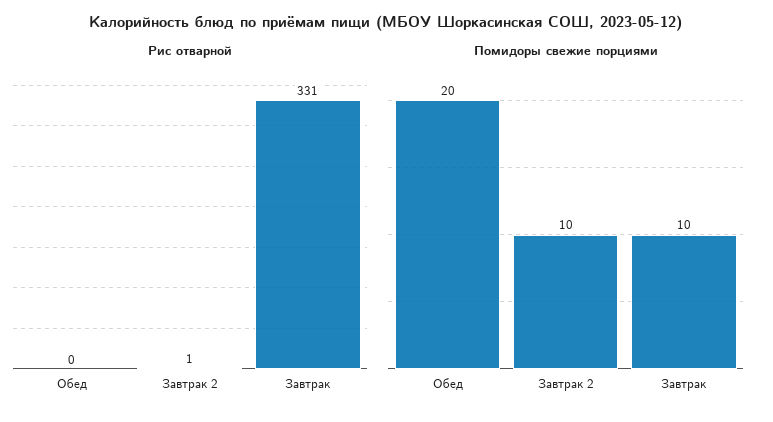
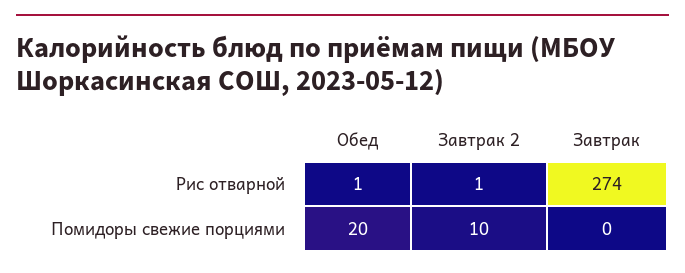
  {
    "Рис отварной": {
-     "Обед": 0,
+     "Обед": 1,
      "Завтрак 2": 1,
-     "Завтрак": 331
+     "Завтрак": 274
    },
    "Помидоры свежие порциями": {
      "Обед": 20,
      "Завтрак 2": 10,
-     "Завтрак": 10
+     "Завтрак": 0
    }
  }

